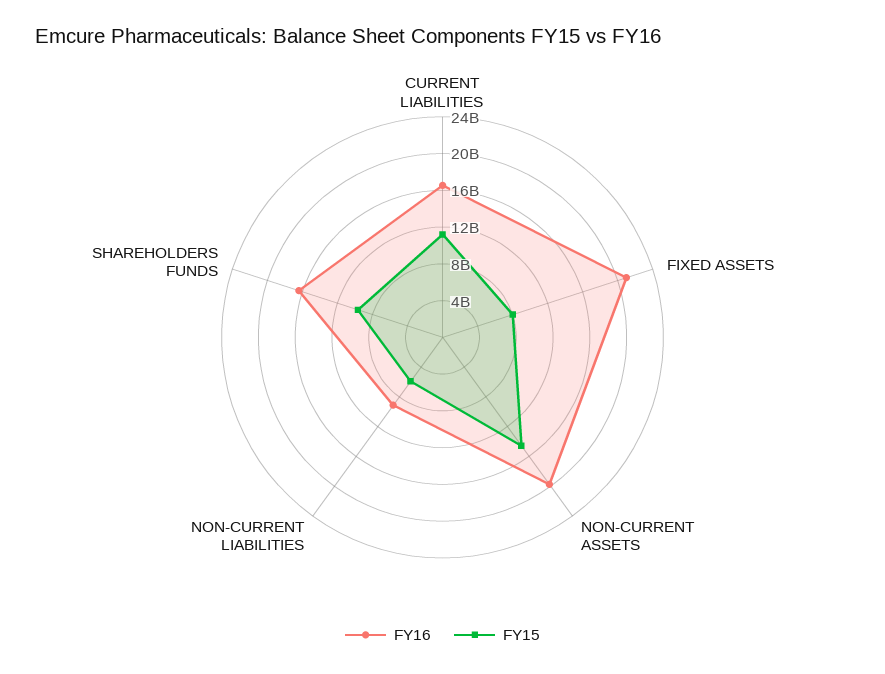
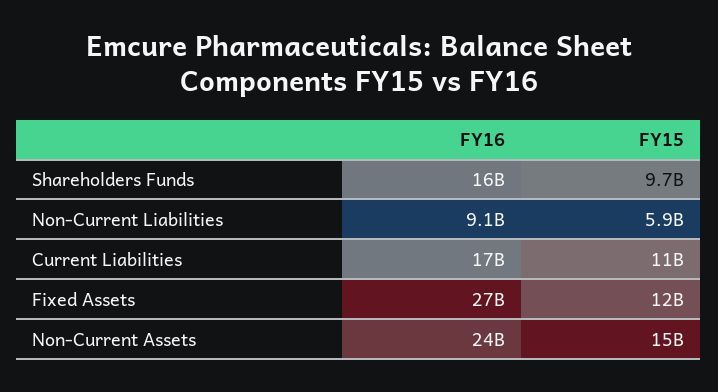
  {
    "FY16": {
      "CURRENT LIABILITIES": 17000000000,
-     "FIXED ASSETS": 21000000000,
+     "FIXED ASSETS": 27000000000,
-     "NON-CURRENT ASSETS": 20000000000,
+     "NON-CURRENT ASSETS": 24000000000,
      "NON-CURRENT LIABILITIES": 9100000000,
      "SHAREHOLDERS FUNDS": 16000000000
    },
    "FY15": {
      "CURRENT LIABILITIES": 11000000000,
-     "FIXED ASSETS": 8000000000,
+     "FIXED ASSETS": 12000000000,
      "NON-CURRENT ASSETS": 15000000000,
      "NON-CURRENT LIABILITIES": 5900000000,
      "SHAREHOLDERS FUNDS": 9700000000
    }
  }

